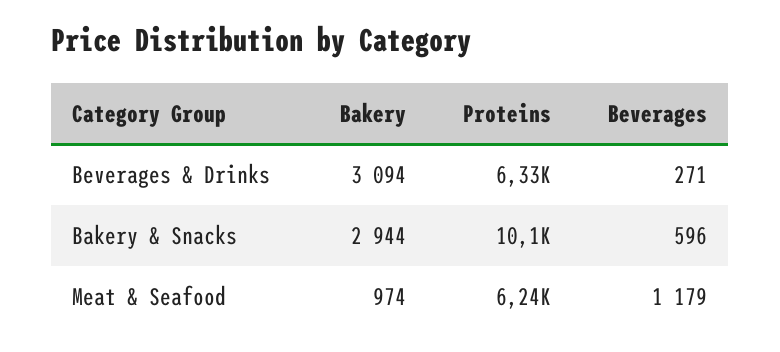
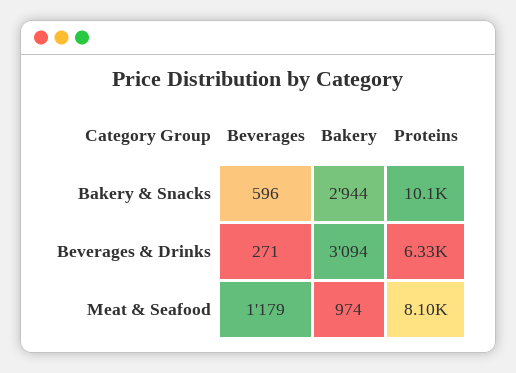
  {
    "Bakery": {
      "Beverages & Drinks": 3094,
      "Bakery & Snacks": 2944,
      "Meat & Seafood": 974
    },
    "Proteins": {
      "Beverages & Drinks": 6330,
      "Bakery & Snacks": 10100,
-     "Meat & Seafood": 6240
+     "Meat & Seafood": 8100
    },
    "Beverages": {
      "Beverages & Drinks": 271,
      "Bakery & Snacks": 596,
      "Meat & Seafood": 1179
    }
  }

